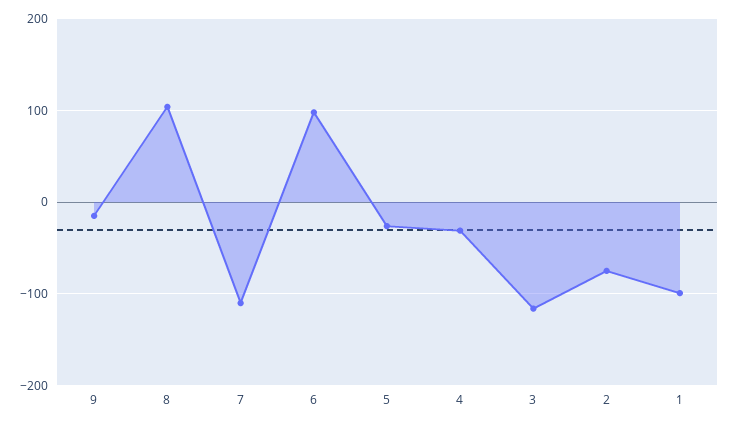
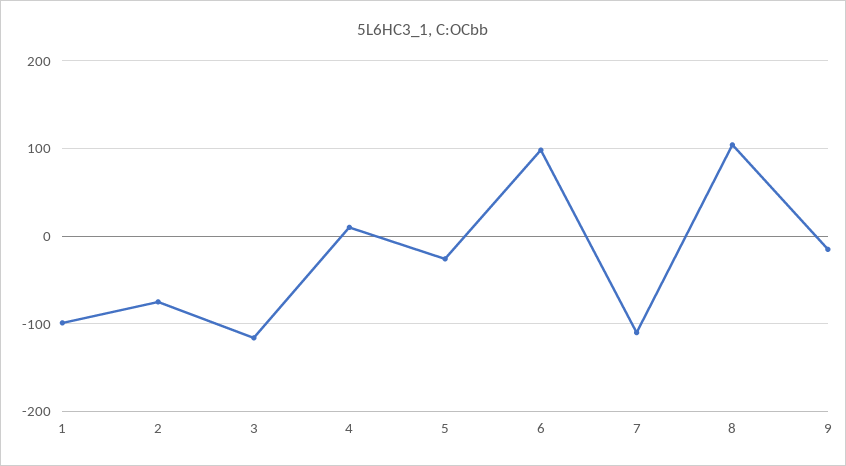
  {
    "9": -20,
    "8": 100,
    "7": -110,
    "6": 100,
    "5": -30,
-   "4": -30,
+   "4": 10,
    "3": -120,
    "2": -80,
    "1": -100
  }

